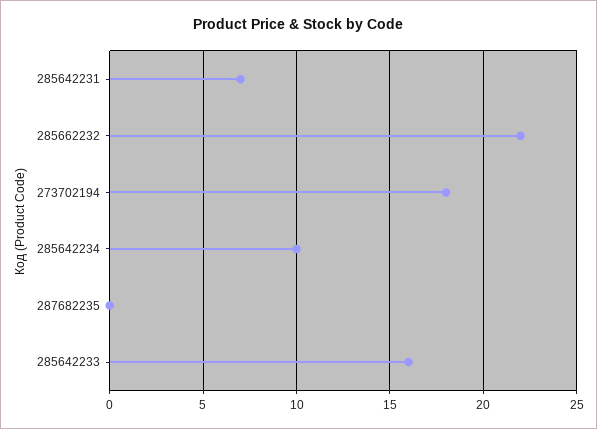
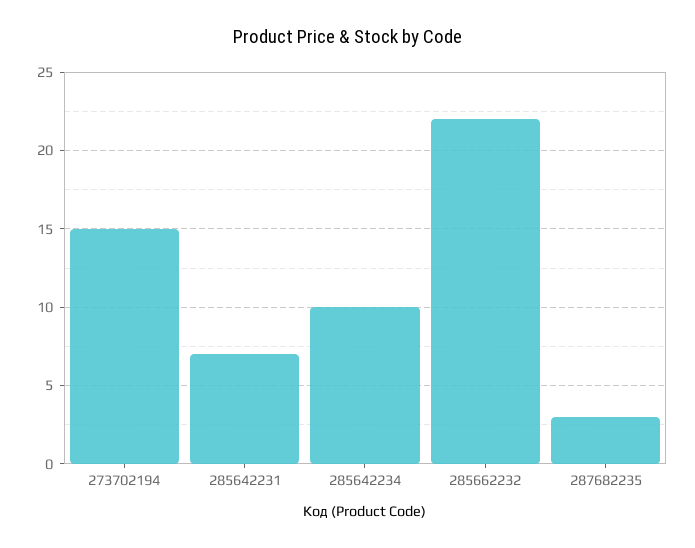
  {
    "285642231": 7,
    "285662232": 22,
-   "273702194": 18,
+   "273702194": 15,
    "285642234": 10,
-   "287682235": 0,
+   "287682235": 3
-   "285642233": 16
  }

